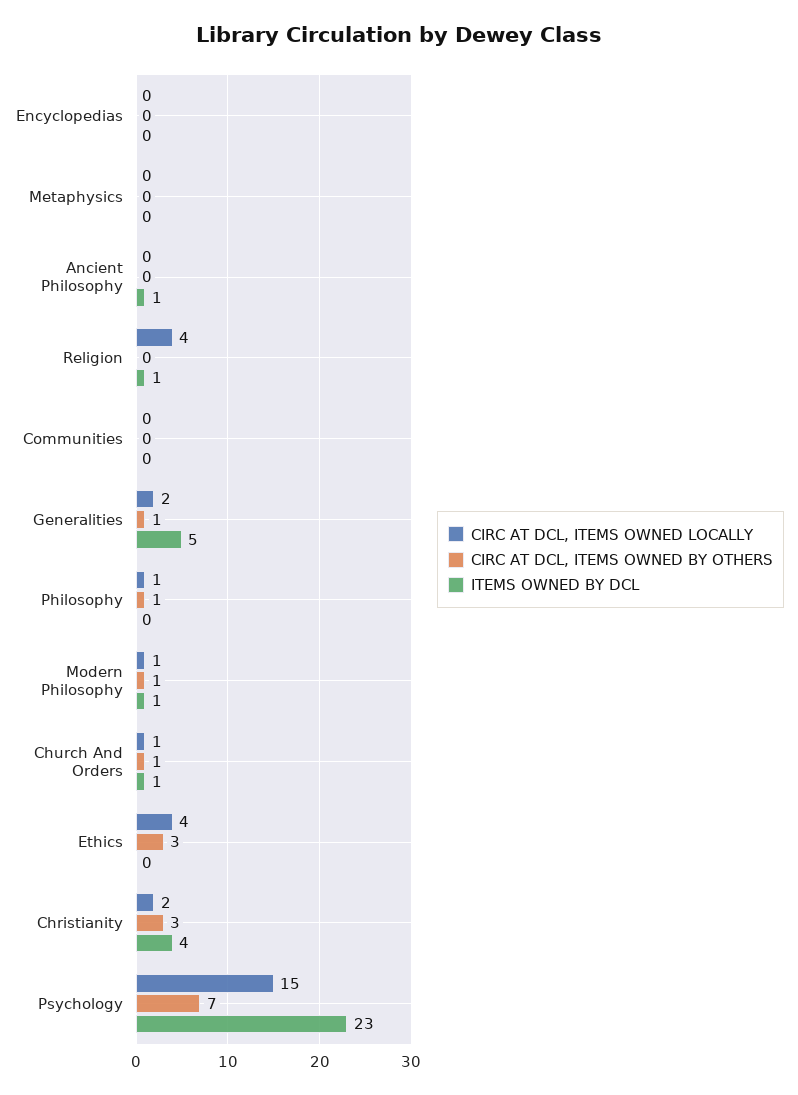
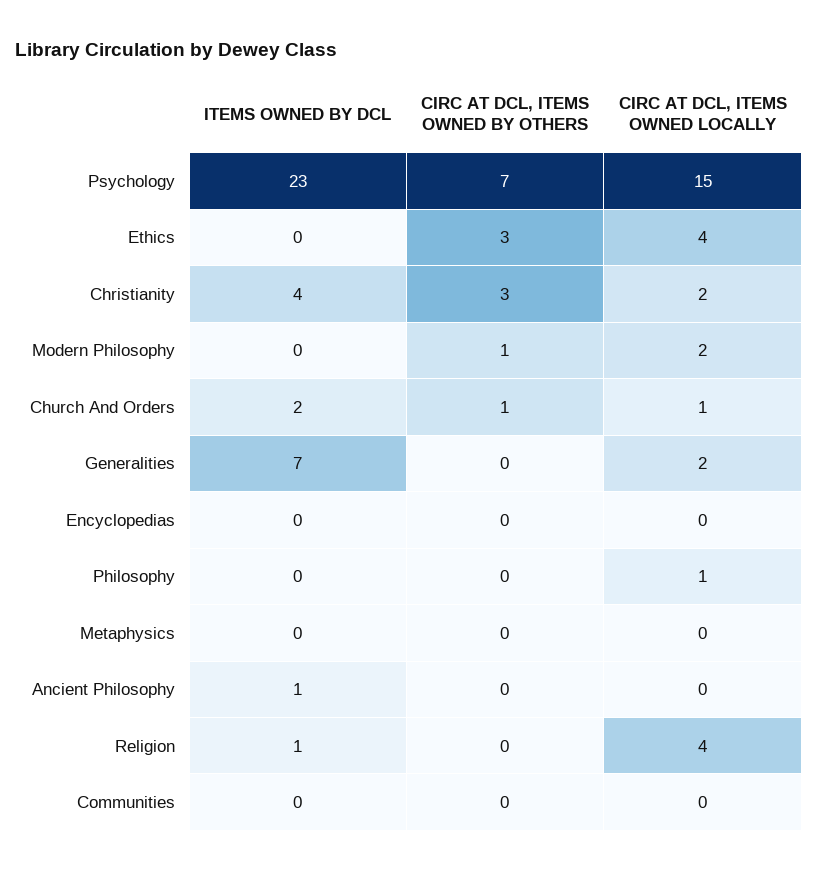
  {
    "CIRC AT DCL, ITEMS OWNED LOCALLY": {
      "Encyclopedias": 0,
      "Metaphysics": 0,
      "Ancient Philosophy": 0,
      "Religion": 4,
      "Communities": 0,
      "Generalities": 2,
      "Philosophy": 1,
-     "Modern Philosophy": 1,
+     "Modern Philosophy": 2,
      "Church And Orders": 1,
      "Ethics": 4,
      "Christianity": 2,
      "Psychology": 15
    },
    "CIRC AT DCL, ITEMS OWNED BY OTHERS": {
      "Encyclopedias": 0,
      "Metaphysics": 0,
      "Ancient Philosophy": 0,
      "Religion": 0,
      "Communities": 0,
-     "Generalities": 1,
+     "Generalities": 0,
-     "Philosophy": 1,
+     "Philosophy": 0,
      "Modern Philosophy": 1,
      "Church And Orders": 1,
      "Ethics": 3,
      "Christianity": 3,
      "Psychology": 7
    },
    "ITEMS OWNED BY DCL": {
      "Encyclopedias": 0,
      "Metaphysics": 0,
      "Ancient Philosophy": 1,
      "Religion": 1,
      "Communities": 0,
-     "Generalities": 5,
+     "Generalities": 7,
      "Philosophy": 0,
-     "Modern Philosophy": 1,
+     "Modern Philosophy": 0,
-     "Church And Orders": 1,
+     "Church And Orders": 2,
      "Ethics": 0,
      "Christianity": 4,
      "Psychology": 23
    }
  }

